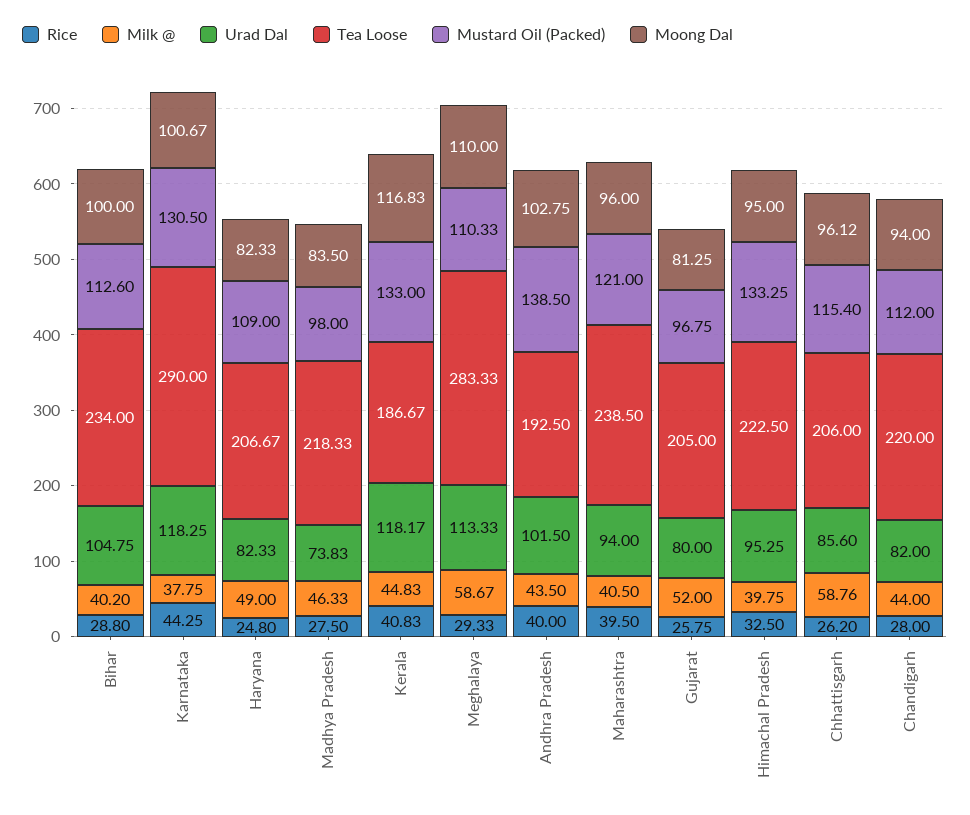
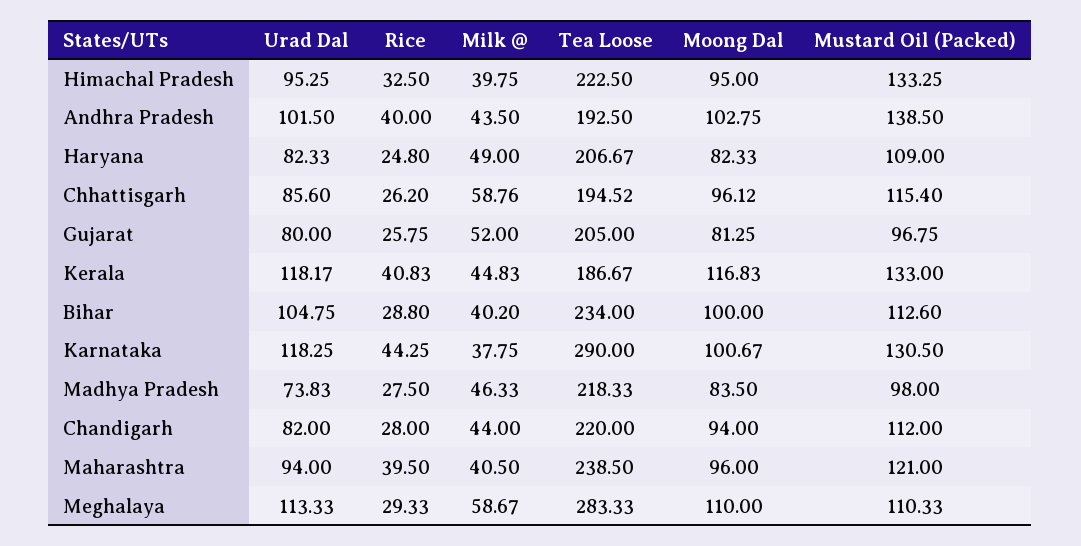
  {
    "Rice": {
      "Bihar": 28.8,
      "Karnataka": 44.25,
      "Haryana": 24.8,
      "Madhya Pradesh": 27.5,
      "Kerala": 40.83,
      "Meghalaya": 29.33,
      "Andhra Pradesh": 40,
      "Maharashtra": 39.5,
      "Gujarat": 25.75,
      "Himachal Pradesh": 32.5,
      "Chhattisgarh": 26.2,
      "Chandigarh": 28
    },
    "Milk @": {
      "Bihar": 40.2,
      "Karnataka": 37.75,
      "Haryana": 49,
      "Madhya Pradesh": 46.33,
      "Kerala": 44.83,
      "Meghalaya": 58.67,
      "Andhra Pradesh": 43.5,
      "Maharashtra": 40.5,
      "Gujarat": 52,
      "Himachal Pradesh": 39.75,
      "Chhattisgarh": 58.76,
      "Chandigarh": 44
    },
    "Urad Dal": {
      "Bihar": 104.75,
      "Karnataka": 118.25,
      "Haryana": 82.33,
      "Madhya Pradesh": 73.83,
      "Kerala": 118.17,
      "Meghalaya": 113.33,
      "Andhra Pradesh": 101.5,
      "Maharashtra": 94,
      "Gujarat": 80,
      "Himachal Pradesh": 95.25,
      "Chhattisgarh": 85.6,
      "Chandigarh": 82
    },
    "Tea Loose": {
      "Bihar": 234,
      "Karnataka": 290,
      "Haryana": 206.67,
      "Madhya Pradesh": 218.33,
      "Kerala": 186.67,
      "Meghalaya": 283.33,
      "Andhra Pradesh": 192.5,
      "Maharashtra": 238.5,
      "Gujarat": 205,
      "Himachal Pradesh": 222.5,
-     "Chhattisgarh": 206,
+     "Chhattisgarh": 194.52,
      "Chandigarh": 220
    },
    "Mustard Oil (Packed)": {
      "Bihar": 112.6,
      "Karnataka": 130.5,
      "Haryana": 109,
      "Madhya Pradesh": 98,
      "Kerala": 133,
      "Meghalaya": 110.33,
      "Andhra Pradesh": 138.5,
      "Maharashtra": 121,
      "Gujarat": 96.75,
      "Himachal Pradesh": 133.25,
      "Chhattisgarh": 115.4,
      "Chandigarh": 112
    },
    "Moong Dal": {
      "Bihar": 100,
      "Karnataka": 100.67,
      "Haryana": 82.33,
      "Madhya Pradesh": 83.5,
      "Kerala": 116.83,
      "Meghalaya": 110,
      "Andhra Pradesh": 102.75,
      "Maharashtra": 96,
      "Gujarat": 81.25,
      "Himachal Pradesh": 95,
      "Chhattisgarh": 96.12,
      "Chandigarh": 94
    }
  }

